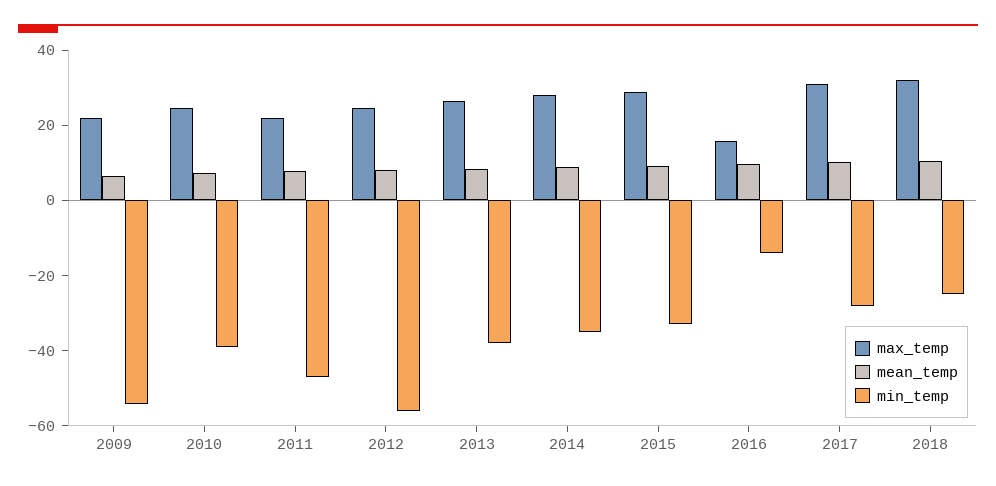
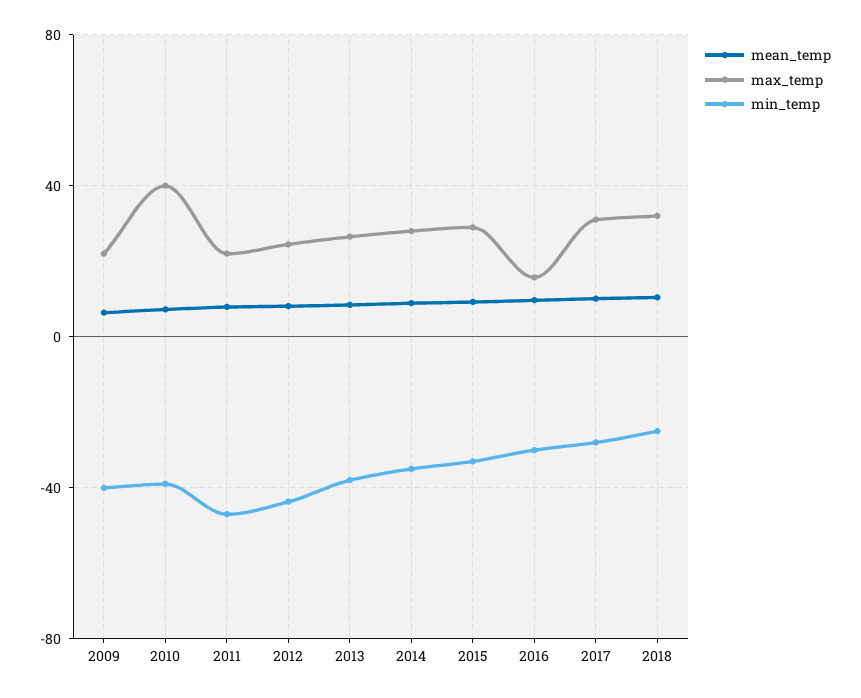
  {
    "max_temp": {
      "2009": 20,
-     "2010": 25,
+     "2010": 40,
      "2011": 20,
      "2012": 25,
      "2013": 25,
      "2014": 30,
      "2015": 30,
      "2016": 15,
      "2017": 30,
      "2018": 30
    },
    "mean_temp": {
      "2009": 5,
      "2010": 5,
      "2011": 10,
      "2012": 10,
      "2013": 10,
      "2014": 10,
      "2015": 10,
      "2016": 10,
      "2017": 10,
      "2018": 10
    },
    "min_temp": {
-     "2009": -55,
+     "2009": -40,
      "2010": -40,
      "2011": -45,
-     "2012": -55,
+     "2012": -45,
      "2013": -40,
      "2014": -35,
      "2015": -35,
-     "2016": -15,
+     "2016": -30,
      "2017": -30,
      "2018": -25
    }
  }

